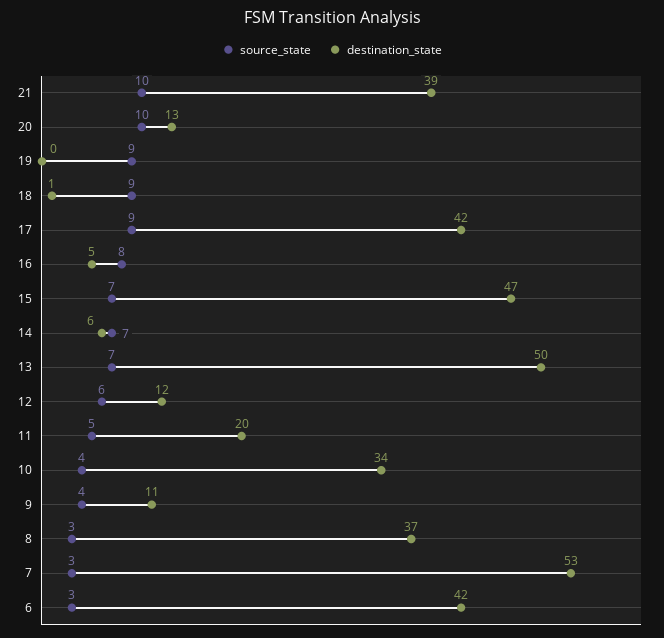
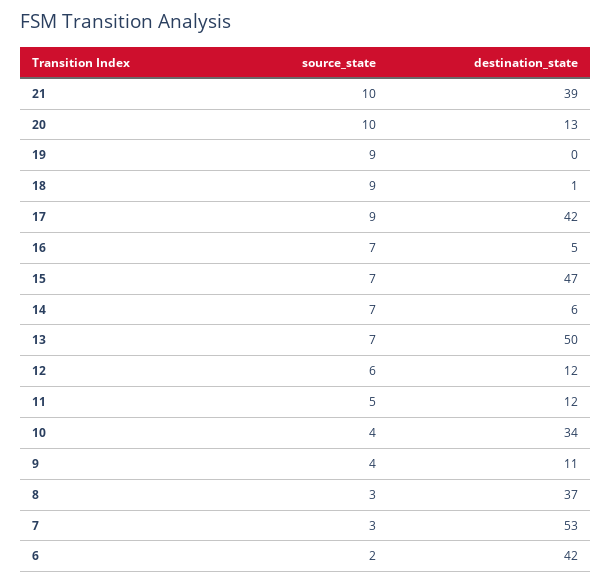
  {
    "source_state": {
      "21": 10,
      "20": 10,
      "19": 9,
      "18": 9,
      "17": 9,
-     "16": 8,
+     "16": 7,
      "15": 7,
      "14": 7,
      "13": 7,
      "12": 6,
      "11": 5,
      "10": 4,
      "9": 4,
      "8": 3,
      "7": 3,
-     "6": 3
+     "6": 2
    },
    "destination_state": {
      "21": 39,
      "20": 13,
      "19": 0,
      "18": 1,
      "17": 42,
      "16": 5,
      "15": 47,
      "14": 6,
      "13": 50,
      "12": 12,
-     "11": 20,
+     "11": 12,
      "10": 34,
      "9": 11,
      "8": 37,
      "7": 53,
      "6": 42
    }
  }

